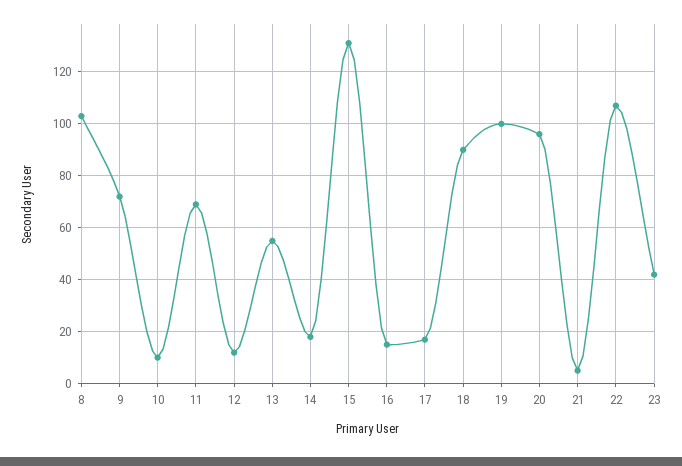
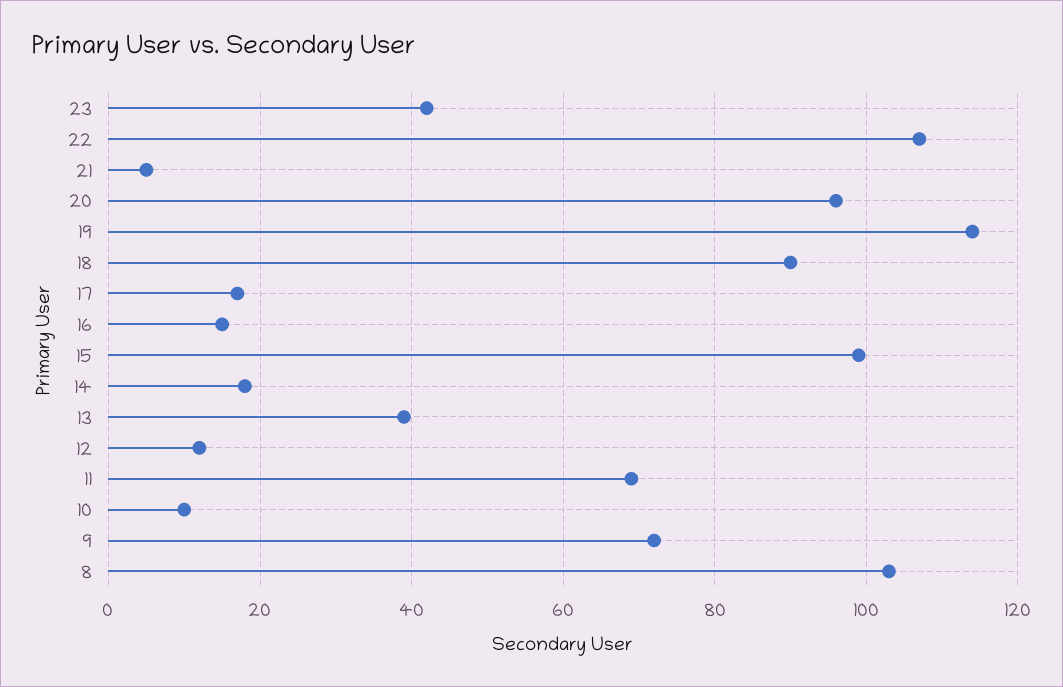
  {
    "8": 105,
    "9": 70,
    "10": 10,
    "11": 70,
    "12": 10,
-   "13": 55,
+   "13": 40,
    "14": 20,
-   "15": 130,
+   "15": 100,
    "16": 15,
    "17": 15,
    "18": 90,
-   "19": 100,
+   "19": 115,
    "20": 95,
    "21": 5,
    "22": 105,
    "23": 40
  }

